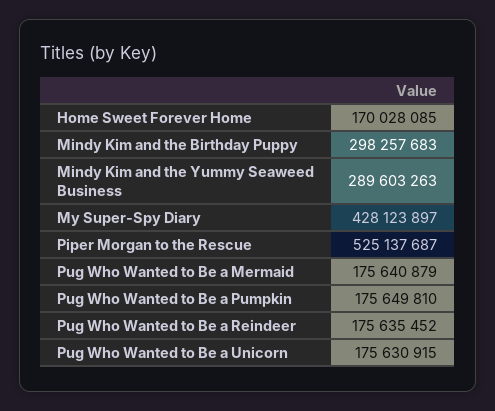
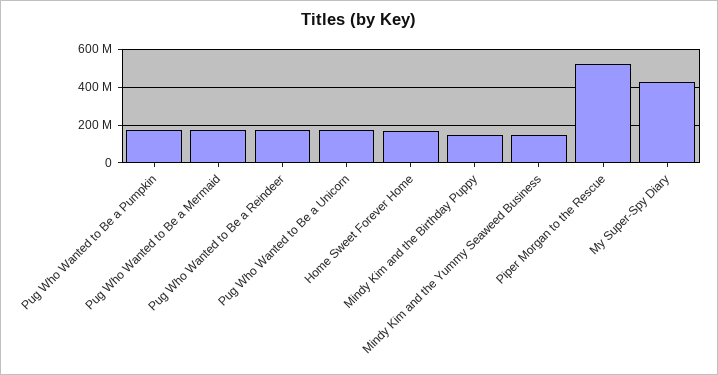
  {
    "Home Sweet Forever Home": 170028085,
-   "Mindy Kim and the Birthday Puppy": 298257683,
+   "Mindy Kim and the Birthday Puppy": 150000000,
-   "Mindy Kim and the Yummy Seaweed Business": 289603263,
+   "Mindy Kim and the Yummy Seaweed Business": 150000000,
    "My Super-Spy Diary": 428123897,
    "Piper Morgan to the Rescue": 525137687,
    "Pug Who Wanted to Be a Mermaid": 175640879,
    "Pug Who Wanted to Be a Pumpkin": 175649810,
    "Pug Who Wanted to Be a Reindeer": 175635452,
    "Pug Who Wanted to Be a Unicorn": 175630915
  }

